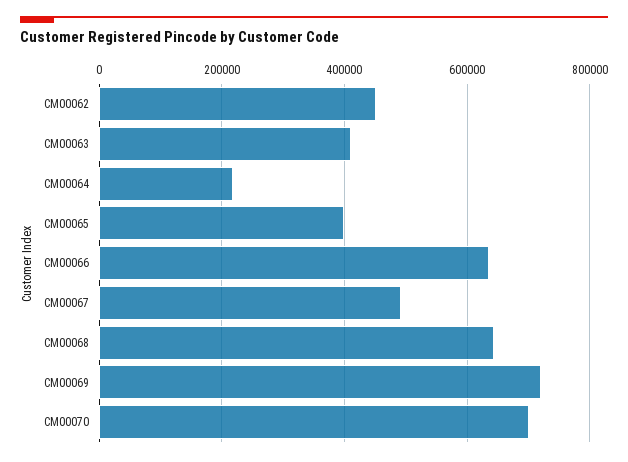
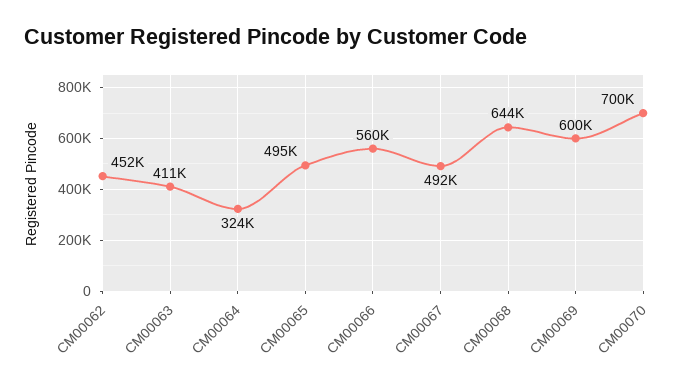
  {
    "CM00062": 452000,
    "CM00063": 411000,
-   "CM00064": 220000,
+   "CM00064": 324000,
-   "CM00065": 400000,
+   "CM00065": 495000,
-   "CM00066": 640000,
+   "CM00066": 560000,
    "CM00067": 492000,
    "CM00068": 644000,
-   "CM00069": 720000,
+   "CM00069": 600000,
    "CM00070": 700000
  }

